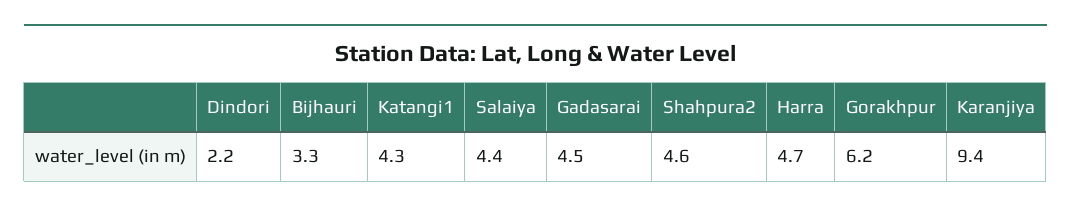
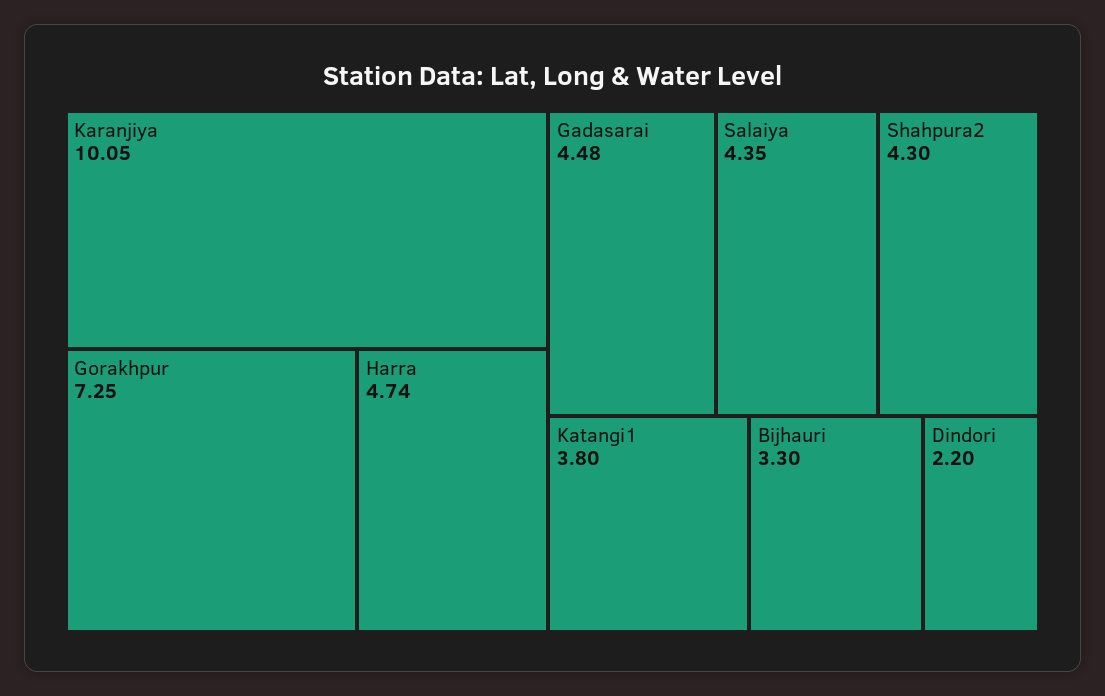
  {
    "Dindori": 2.2,
    "Bijhauri": 3.3,
-   "Katangi1": 4.3,
+   "Katangi1": 3.8,
    "Salaiya": 4.35,
    "Gadasarai": 4.48,
-   "Shahpura2": 4.6,
+   "Shahpura2": 4.3,
    "Harra": 4.74,
-   "Gorakhpur": 6.2,
+   "Gorakhpur": 7.25,
-   "Karanjiya": 9.4
+   "Karanjiya": 10.05
  }

